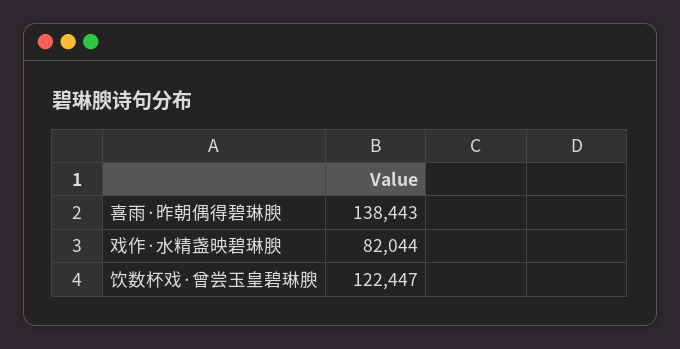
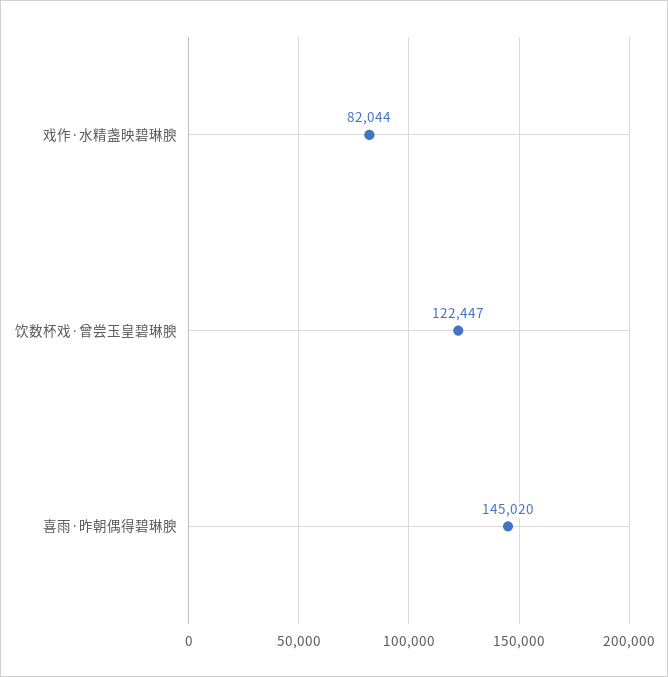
  {
-   "喜雨·昨朝偶得碧琳腴": 138443,
+   "喜雨·昨朝偶得碧琳腴": 145020,
    "戏作·水精盏映碧琳腴": 82044,
    "饮数杯戏·曾尝玉皇碧琳腴": 122447
  }

